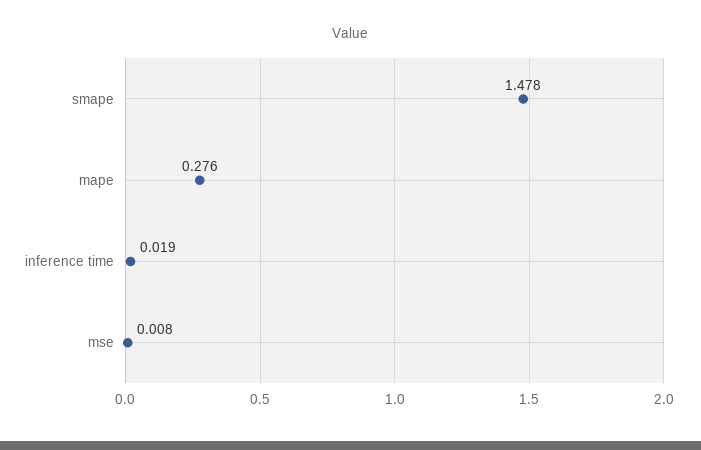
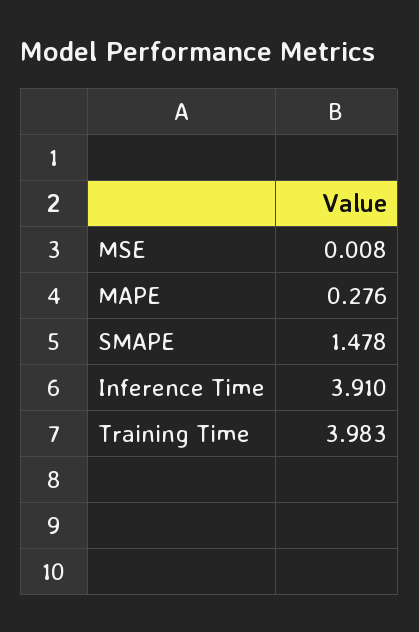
  {
    "smape": 1.478,
    "mape": 0.276,
-   "inference time": 0.019,
+   "inference time": 3.91,
-   "mse": 0.008
+   "mse": 0.008,
+   "Training Time": 3.983
  }

